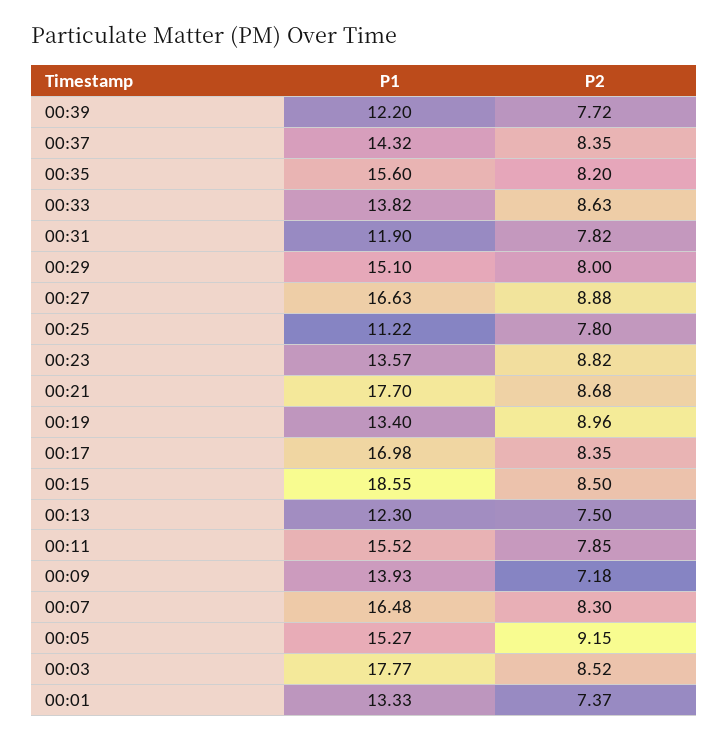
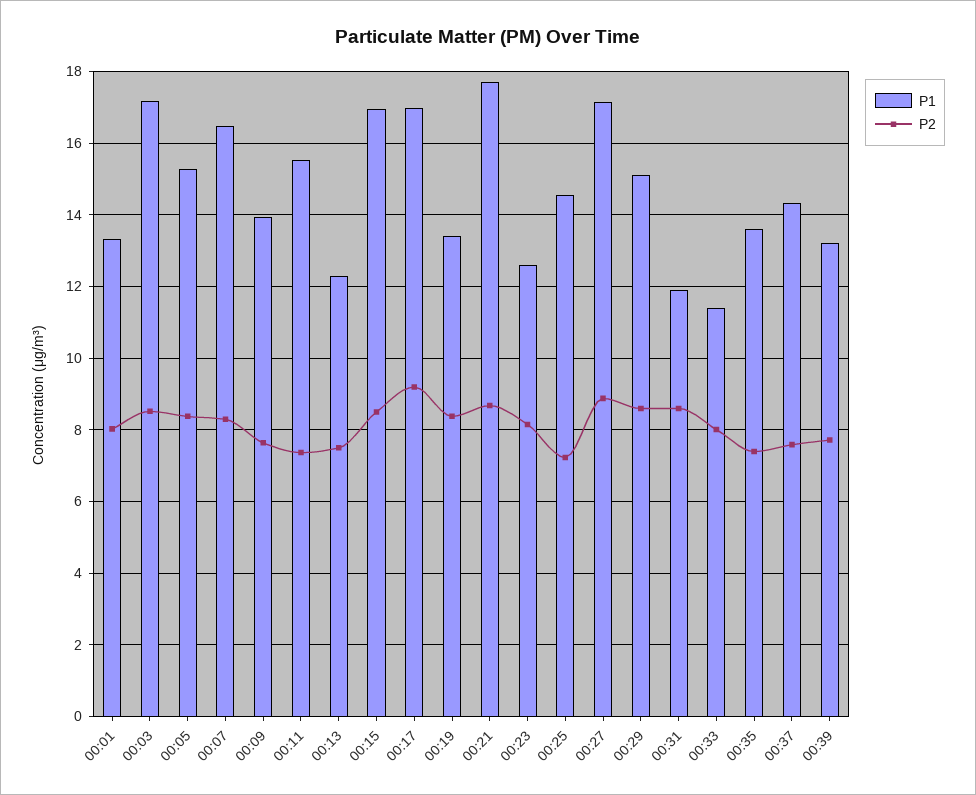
  {
    "P1": {
-     "00:39": 12.2,
+     "00:39": 13.2,
      "00:37": 14.32,
-     "00:35": 15.6,
+     "00:35": 13.6,
-     "00:33": 13.82,
+     "00:33": 11.4,
      "00:31": 11.9,
      "00:29": 15.1,
-     "00:27": 16.63,
+     "00:27": 17.2,
-     "00:25": 11.22,
+     "00:25": 14.6,
-     "00:23": 13.57,
+     "00:23": 12.6,
      "00:21": 17.7,
      "00:19": 13.4,
      "00:17": 16.98,
-     "00:15": 18.55,
+     "00:15": 17,
      "00:13": 12.3,
      "00:11": 15.52,
      "00:09": 13.93,
      "00:07": 16.48,
      "00:05": 15.27,
-     "00:03": 17.77,
+     "00:03": 17.2,
      "00:01": 13.33
    },
    "P2": {
      "00:39": 7.72,
-     "00:37": 8.35,
+     "00:37": 7.6,
-     "00:35": 8.2,
+     "00:35": 7.4,
-     "00:33": 8.63,
+     "00:33": 8,
-     "00:31": 7.82,
+     "00:31": 8.6,
-     "00:29": 8,
+     "00:29": 8.6,
      "00:27": 8.88,
-     "00:25": 7.8,
+     "00:25": 7.2,
-     "00:23": 8.82,
+     "00:23": 8.2,
      "00:21": 8.68,
-     "00:19": 8.96,
+     "00:19": 8.4,
-     "00:17": 8.35,
+     "00:17": 9.2,
      "00:15": 8.5,
      "00:13": 7.5,
-     "00:11": 7.85,
+     "00:11": 7.4,
-     "00:09": 7.18,
+     "00:09": 7.6,
      "00:07": 8.3,
-     "00:05": 9.15,
+     "00:05": 8.4,
      "00:03": 8.52,
-     "00:01": 7.37
+     "00:01": 8
    }
  }

